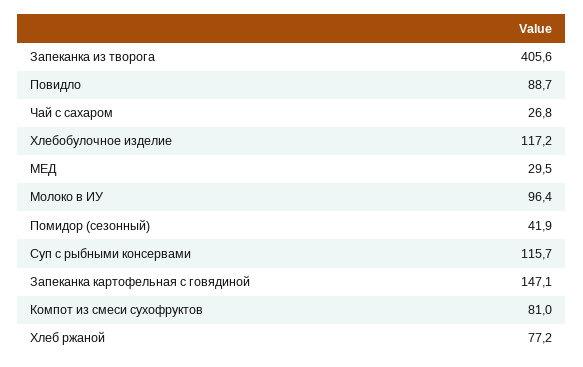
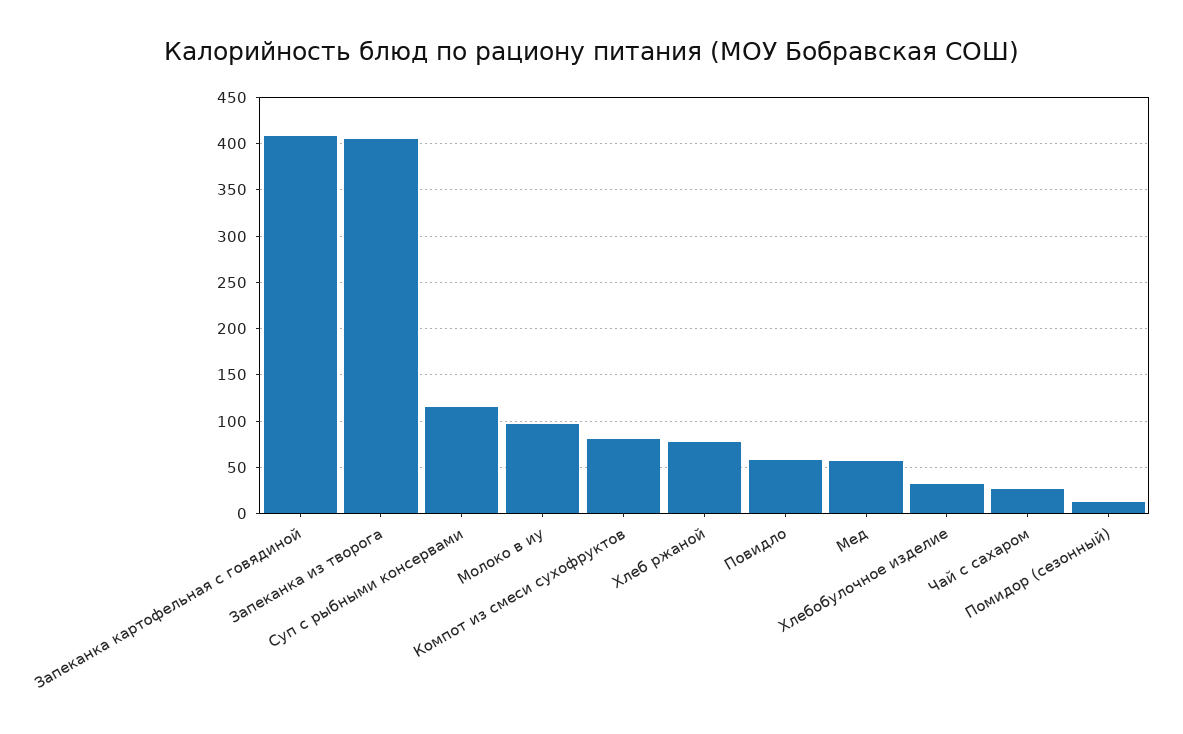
  {
    "Запеканка из творога": 405.6,
-   "Повидло": 88.7,
+   "Повидло": 60,
    "Чай с сахаром": 26.8,
-   "Хлебобулочное изделие": 117.2,
+   "Хлебобулочное изделие": 30,
-   "МЕД": 29.5,
+   "МЕД": 60,
    "Молоко в ИУ": 96.4,
-   "Помидор (сезонный)": 41.9,
+   "Помидор (сезонный)": 10,
    "Суп с рыбными консервами": 115.7,
-   "Запеканка картофельная с говядиной": 147.1,
+   "Запеканка картофельная с говядиной": 410,
    "Компот из смеси сухофруктов": 81,
    "Хлеб ржаной": 77.2
  }

